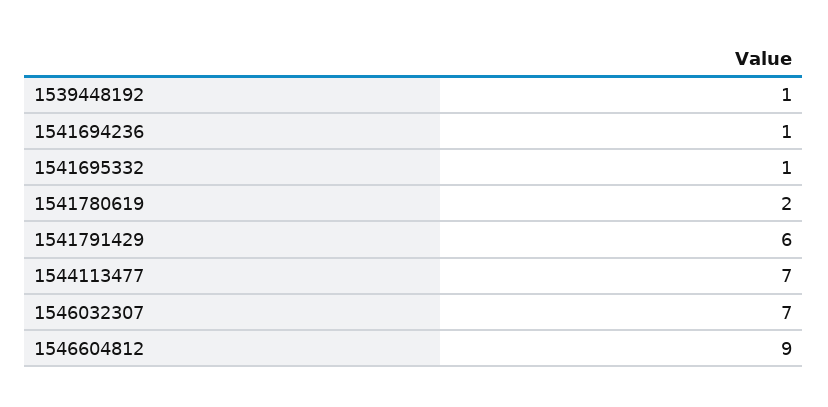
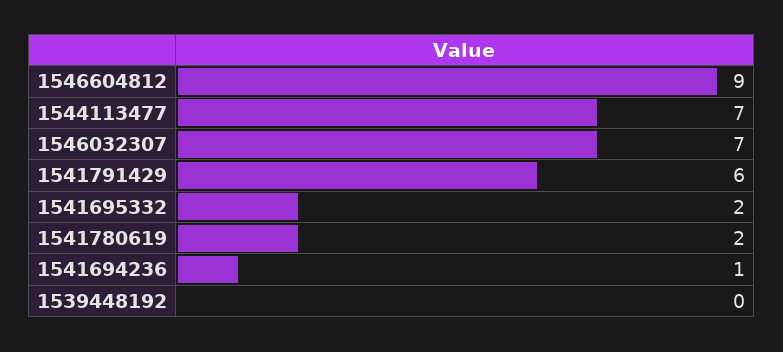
  {
-   "1539448192": 1,
+   "1539448192": 0,
    "1541694236": 1,
-   "1541695332": 1,
+   "1541695332": 2,
    "1541780619": 2,
    "1541791429": 6,
    "1544113477": 7,
    "1546032307": 7,
    "1546604812": 9
  }

